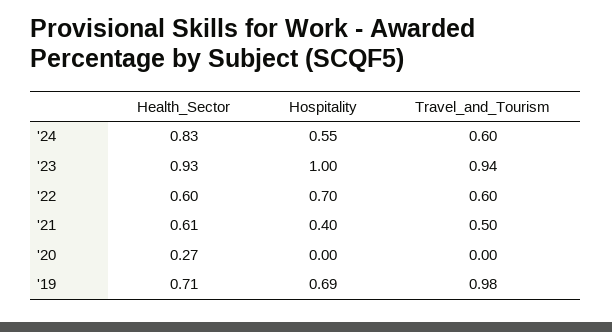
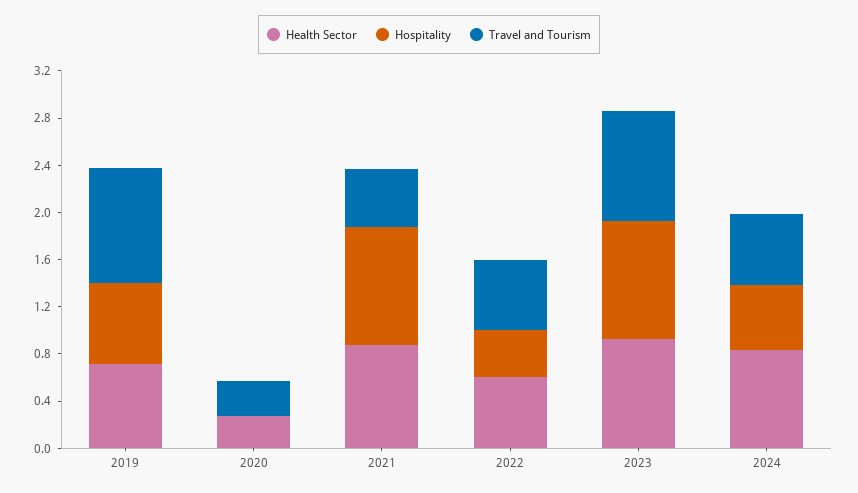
  {
    "Health_Sector": {
      "'24": 0.83,
      "'23": 0.93,
      "'22": 0.6,
-     "'21": 0.61,
+     "'21": 0.9,
      "'20": 0.27,
      "'19": 0.71
    },
    "Hospitality": {
      "'24": 0.55,
      "'23": 1,
-     "'22": 0.7,
+     "'22": 0.4,
-     "'21": 0.4,
+     "'21": 1,
      "'20": 0,
      "'19": 0.69
    },
    "Travel_and_Tourism": {
      "'24": 0.6,
      "'23": 0.94,
      "'22": 0.6,
      "'21": 0.5,
-     "'20": 0,
+     "'20": 0.3,
      "'19": 0.98
    }
  }

